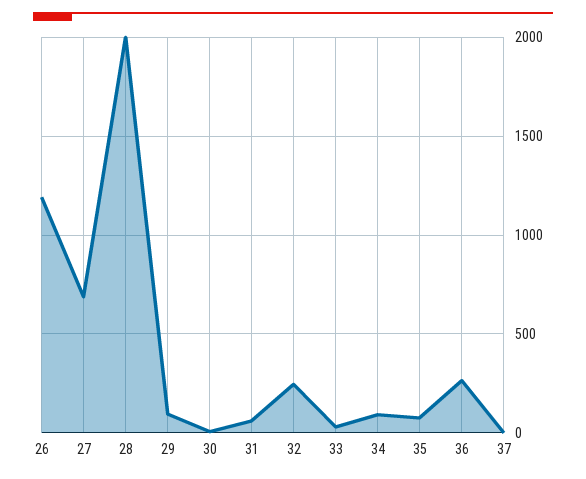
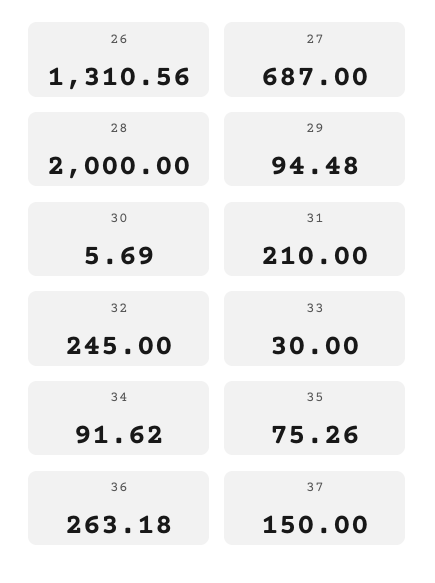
  {
-   "26": 1200,
+   "26": 1310.56,
    "27": 687,
    "28": 2000,
    "29": 94.48,
    "30": 5.69,
-   "31": 50,
+   "31": 210,
    "32": 245,
    "33": 30,
    "34": 91.62,
    "35": 75.26,
    "36": 263.18,
-   "37": 0
+   "37": 150
  }

